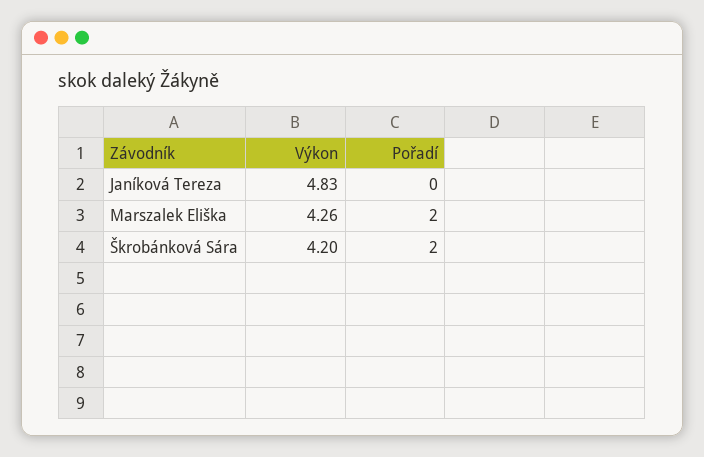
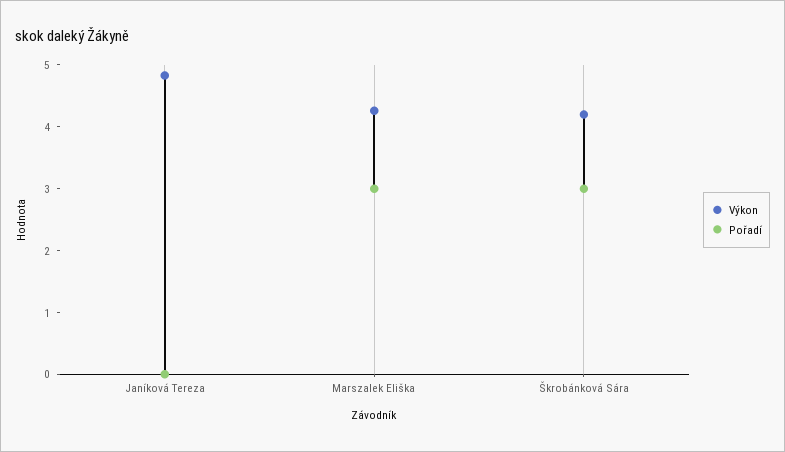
  {
    "Výkon": {
      "Janíková Tereza": 4.83,
      "Marszalek Eliška": 4.26,
      "Škrobánková Sára": 4.2
    },
    "Pořadí": {
      "Janíková Tereza": 0,
-     "Marszalek Eliška": 2,
+     "Marszalek Eliška": 3,
-     "Škrobánková Sára": 2
+     "Škrobánková Sára": 3
    }
  }

